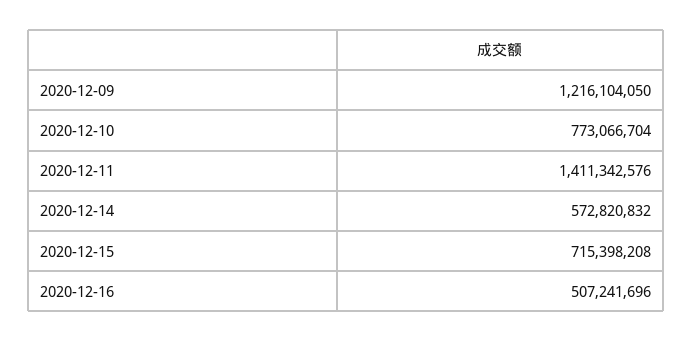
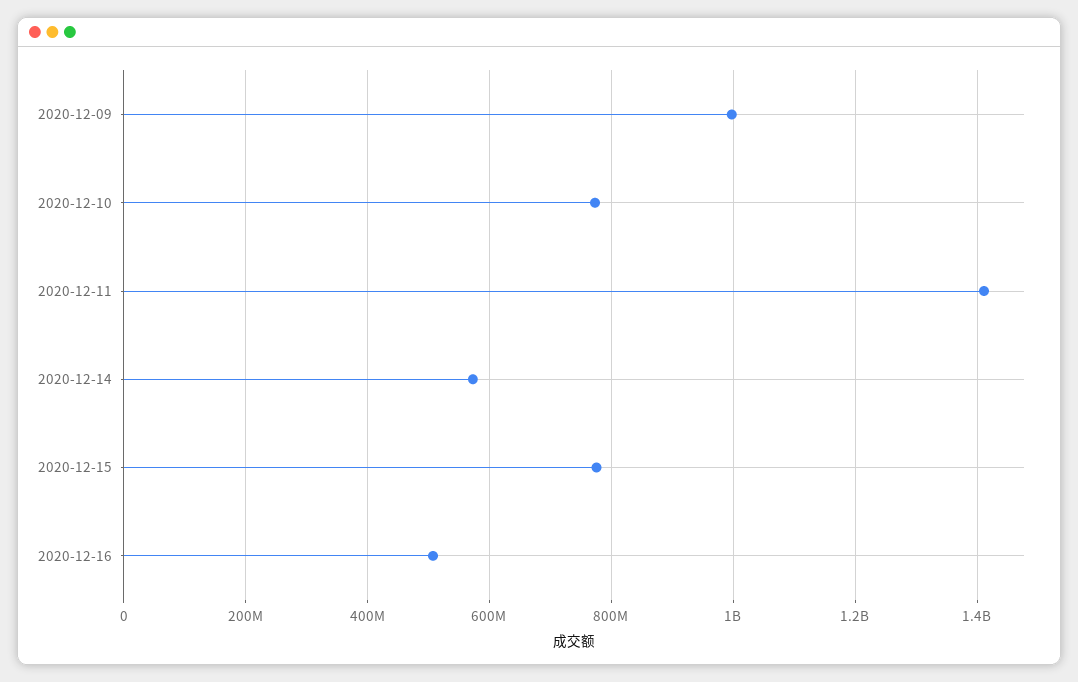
  {
-   "2020-12-09": 1216104050,
+   "2020-12-09": 1000000000,
    "2020-12-10": 773066704,
    "2020-12-11": 1411342576,
    "2020-12-14": 572820832,
-   "2020-12-15": 715398208,
+   "2020-12-15": 780000000,
    "2020-12-16": 507241696
  }

